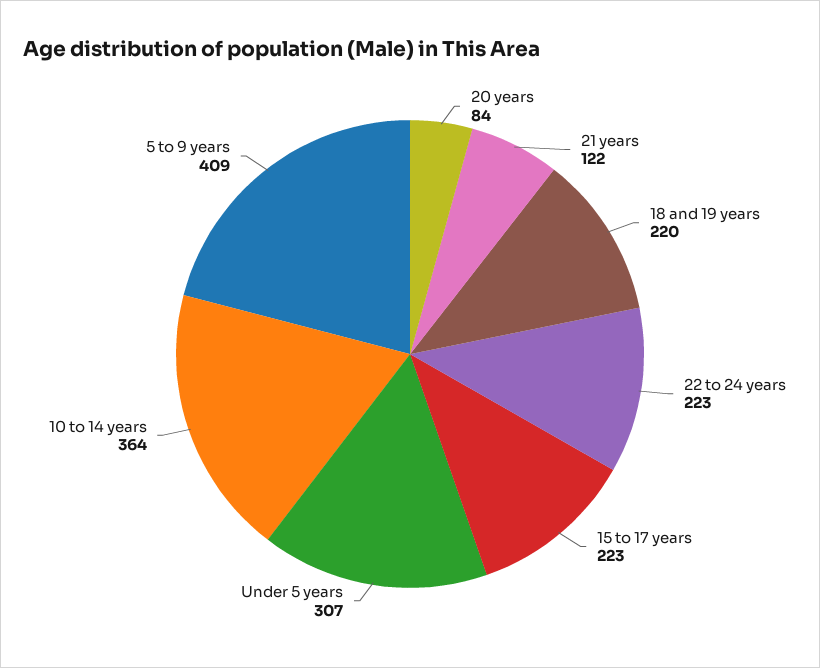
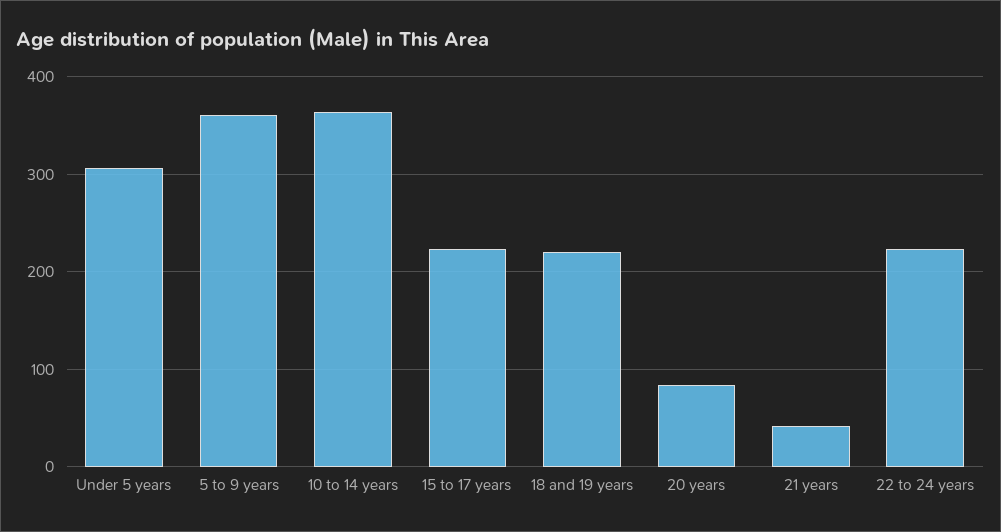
  {
    "20 years": 84,
-   "21 years": 122,
+   "21 years": 40,
    "18 and 19 years": 220,
    "22 to 24 years": 223,
    "15 to 17 years": 223,
    "Under 5 years": 307,
    "10 to 14 years": 364,
-   "5 to 9 years": 409
+   "5 to 9 years": 360
  }

